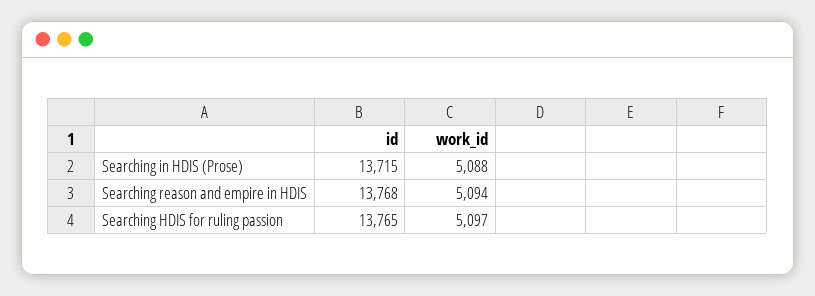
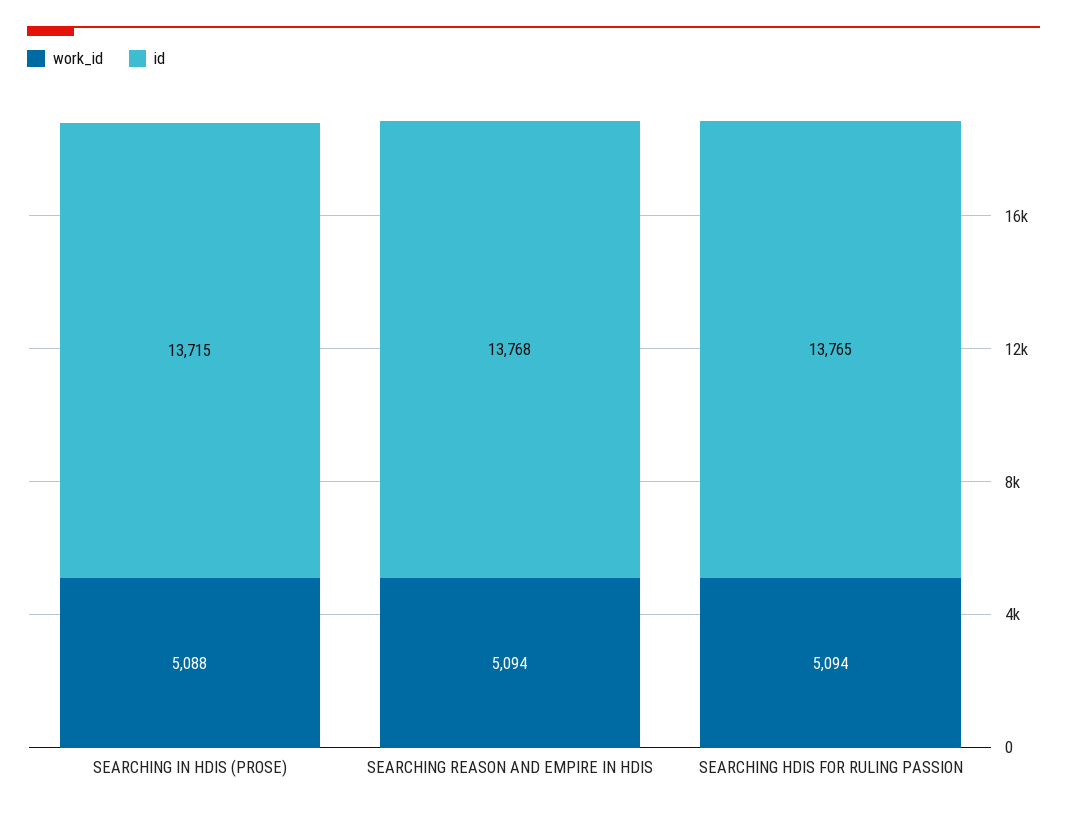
  {
    "id": {
      "Searching in HDIS (Prose)": 13715,
      "Searching reason and empire in HDIS": 13768,
      "Searching HDIS for ruling passion": 13765
    },
    "work_id": {
      "Searching in HDIS (Prose)": 5088,
      "Searching reason and empire in HDIS": 5094,
-     "Searching HDIS for ruling passion": 5097
+     "Searching HDIS for ruling passion": 5094
    }
  }

